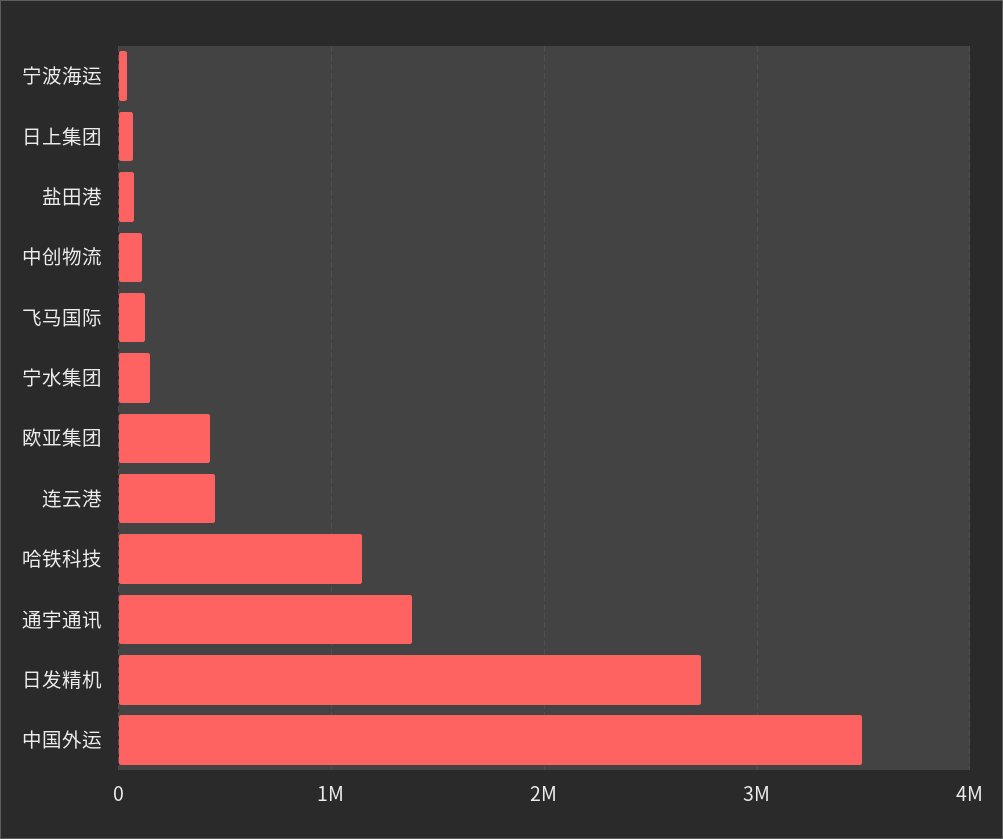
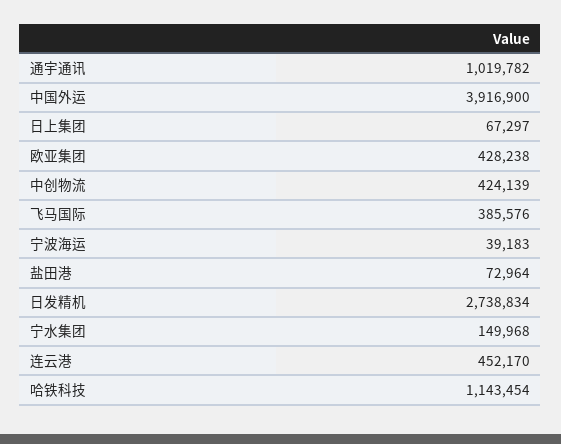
  {
    "宁波海运": 39183,
    "日上集团": 67297,
    "盐田港": 72964,
-   "中创物流": 100000,
+   "中创物流": 424139,
-   "飞马国际": 100000,
+   "飞马国际": 385576,
    "宁水集团": 149968,
    "欧亚集团": 428238,
    "连云港": 452170,
    "哈铁科技": 1143454,
-   "通宇通讯": 1400000,
+   "通宇通讯": 1019782,
    "日发精机": 2738834,
-   "中国外运": 3500000
+   "中国外运": 3916900
  }

